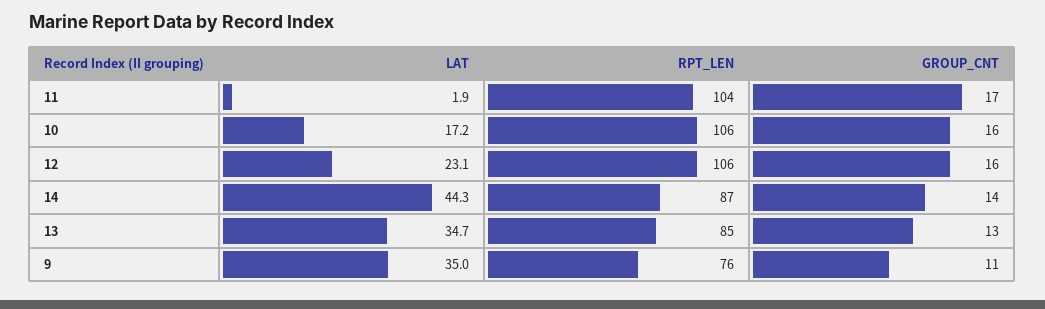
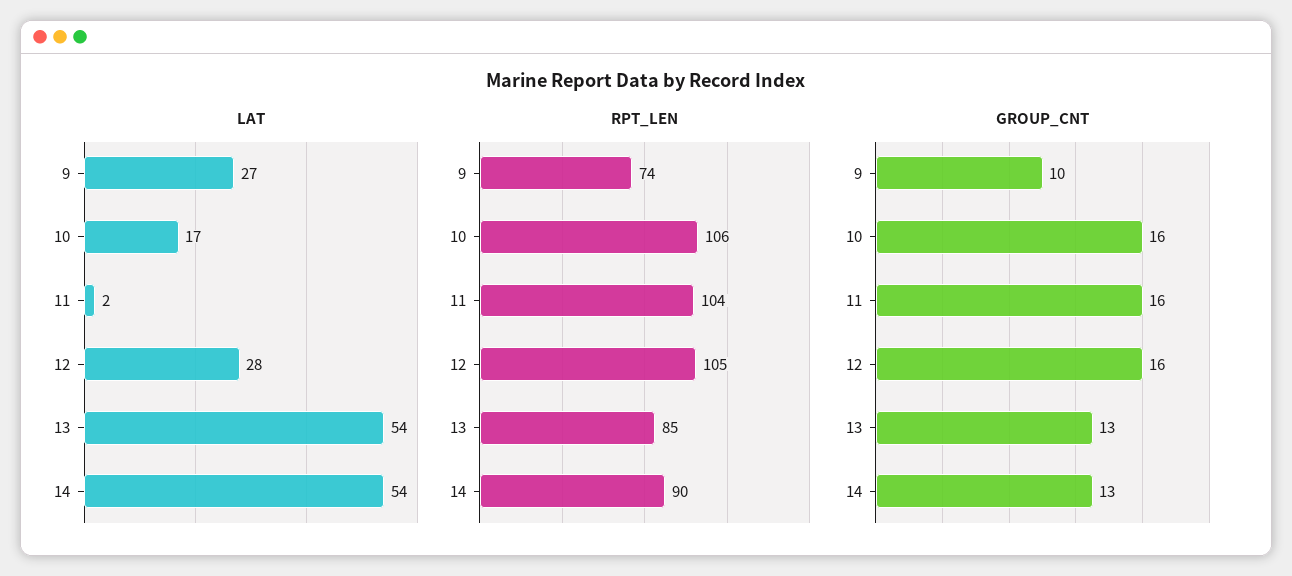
  {
    "LAT": {
      "11": 1.9,
      "10": 17.2,
-     "12": 23.1,
+     "12": 28,
-     "14": 44.3,
+     "14": 54,
-     "13": 34.7,
+     "13": 54,
-     "9": 35
+     "9": 27
    },
    "RPT_LEN": {
      "11": 104,
      "10": 106,
-     "12": 106,
+     "12": 105,
-     "14": 87,
+     "14": 90,
      "13": 85,
-     "9": 76
+     "9": 74
    },
    "GROUP_CNT": {
-     "11": 17,
+     "11": 16,
      "10": 16,
      "12": 16,
-     "14": 14,
+     "14": 13,
      "13": 13,
-     "9": 11
+     "9": 10
    }
  }

